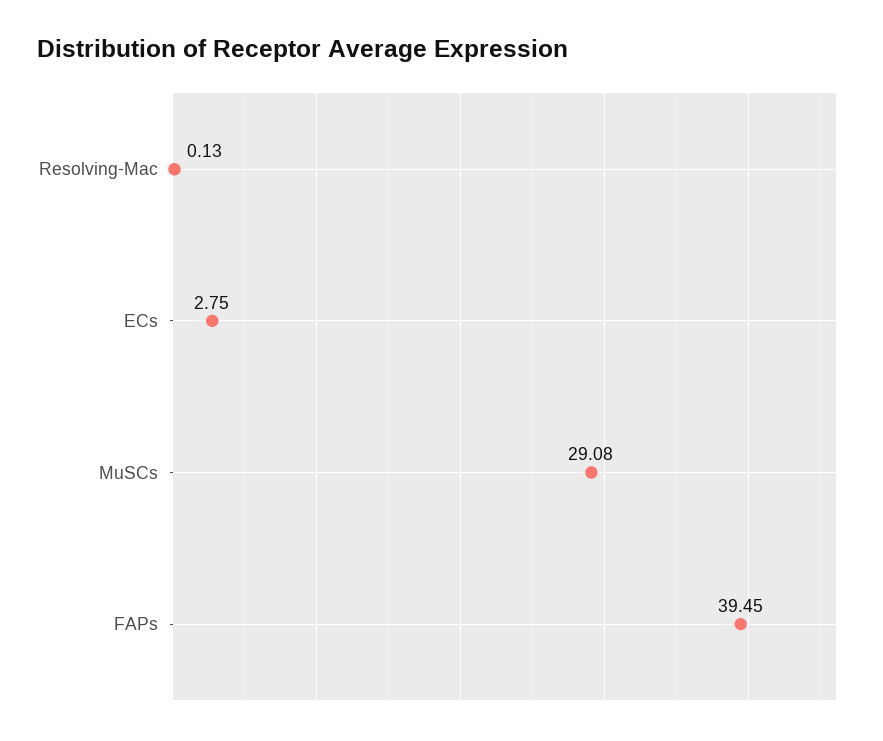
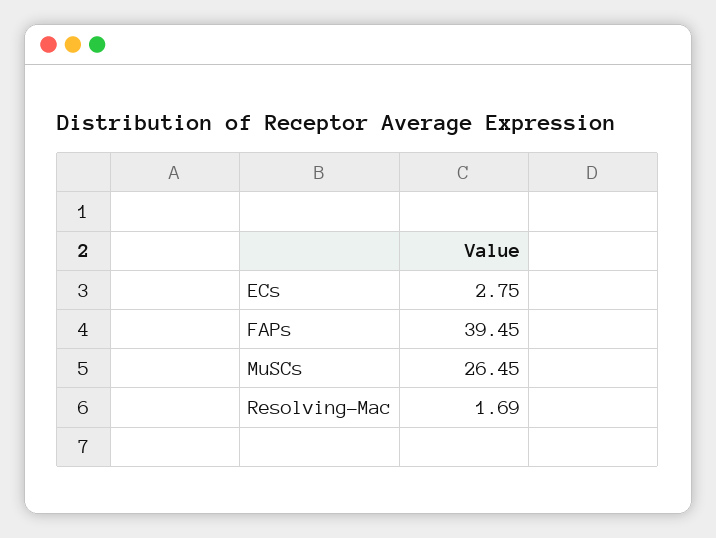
  {
-   "Resolving-Mac": 0.13,
+   "Resolving-Mac": 1.69,
    "ECs": 2.75,
-   "MuSCs": 29.08,
+   "MuSCs": 26.45,
    "FAPs": 39.45
  }

